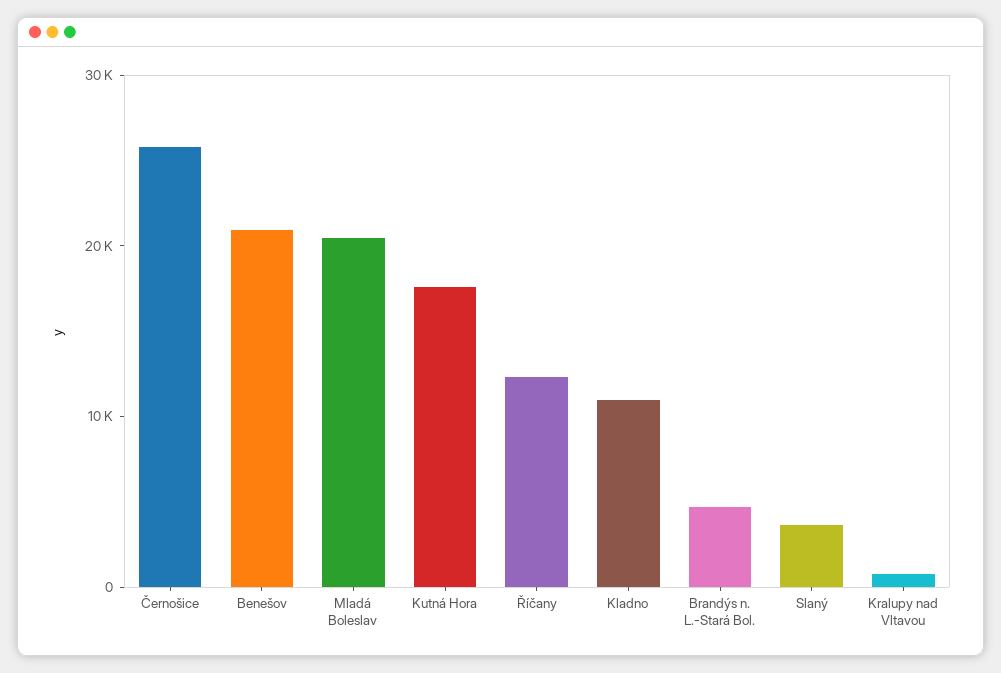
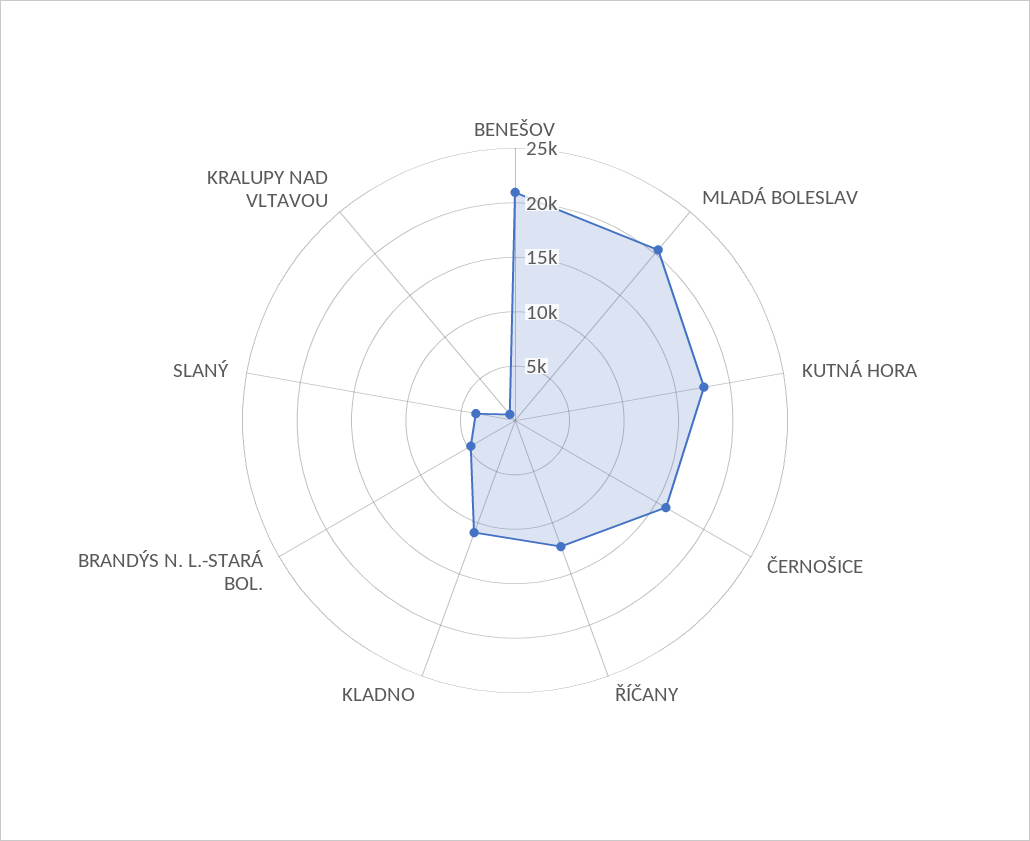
  {
-   "Černošice": 26000,
+   "Černošice": 16000,
    "Benešov": 21000,
    "Mladá Boleslav": 20000,
    "Kutná Hora": 18000,
    "Říčany": 12000,
    "Kladno": 11000,
    "Brandýs n. L.-Stará Bol.": 5000,
    "Slaný": 4000,
    "Kralupy nad Vltavou": 1000
  }

